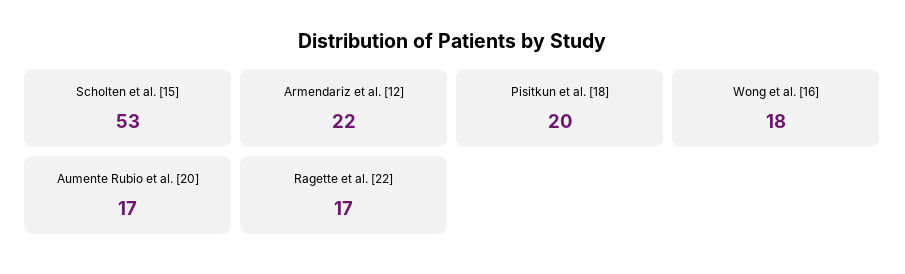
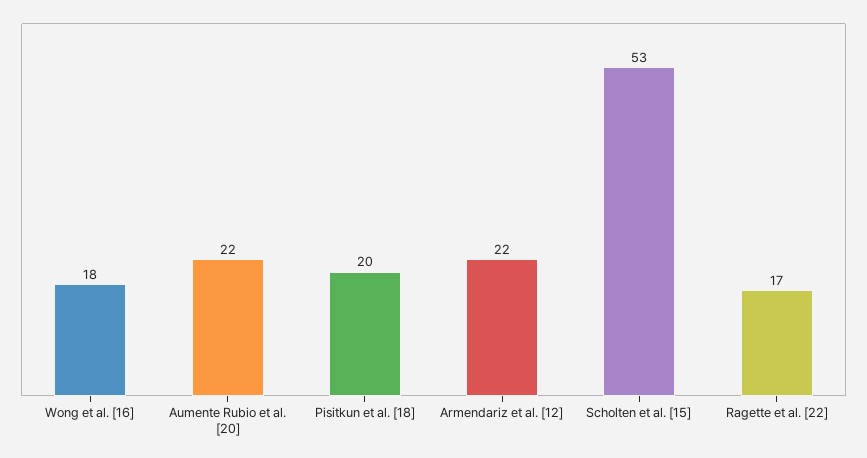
  {
    "Scholten et al. [15]": 53,
    "Armendariz et al. [12]": 22,
    "Pisitkun et al. [18]": 20,
    "Wong et al. [16]": 18,
-   "Aumente Rubio et al. [20]": 17,
+   "Aumente Rubio et al. [20]": 22,
    "Ragette et al. [22]": 17
  }

